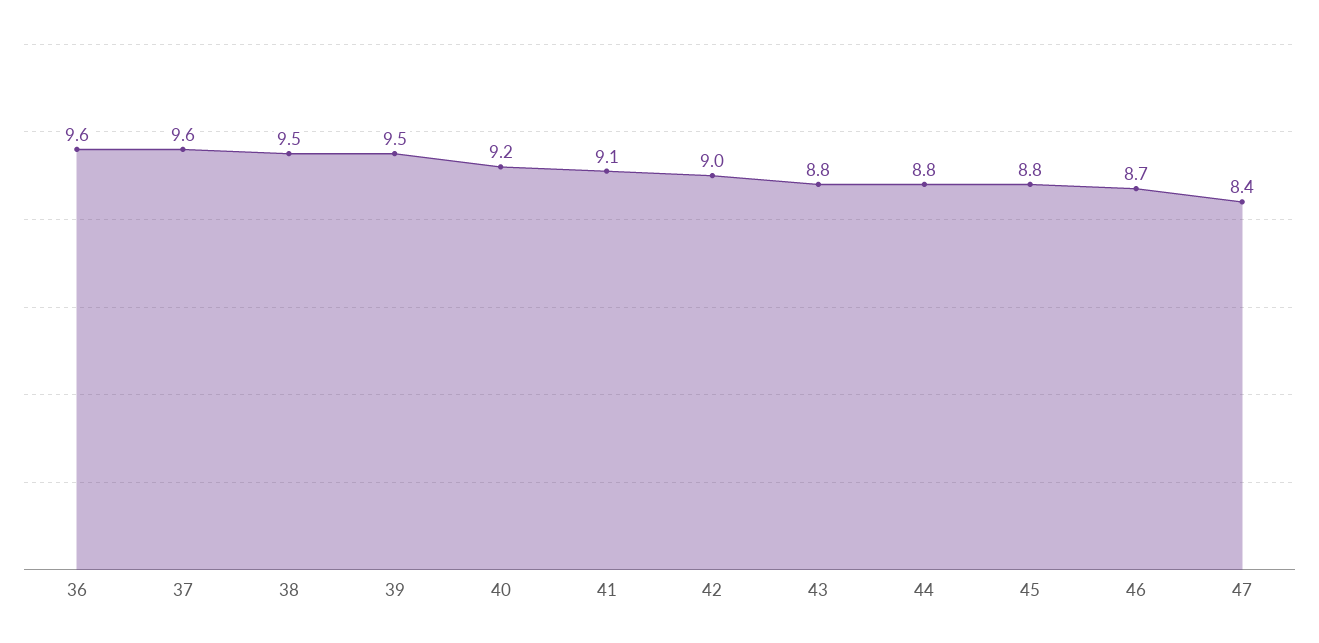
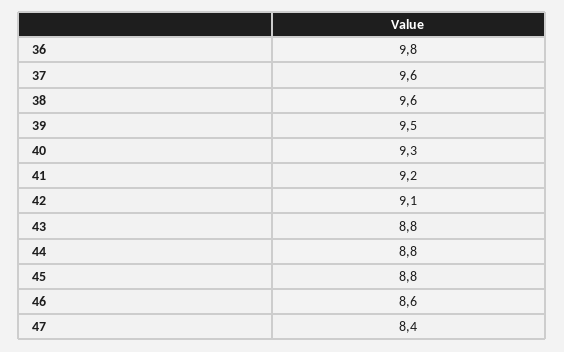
  {
-   "36": 9.6,
+   "36": 9.8,
    "37": 9.6,
-   "38": 9.5,
+   "38": 9.6,
    "39": 9.5,
-   "40": 9.2,
+   "40": 9.3,
-   "41": 9.1,
+   "41": 9.2,
-   "42": 9,
+   "42": 9.1,
    "43": 8.8,
    "44": 8.8,
    "45": 8.8,
-   "46": 8.7,
+   "46": 8.6,
    "47": 8.4
  }

